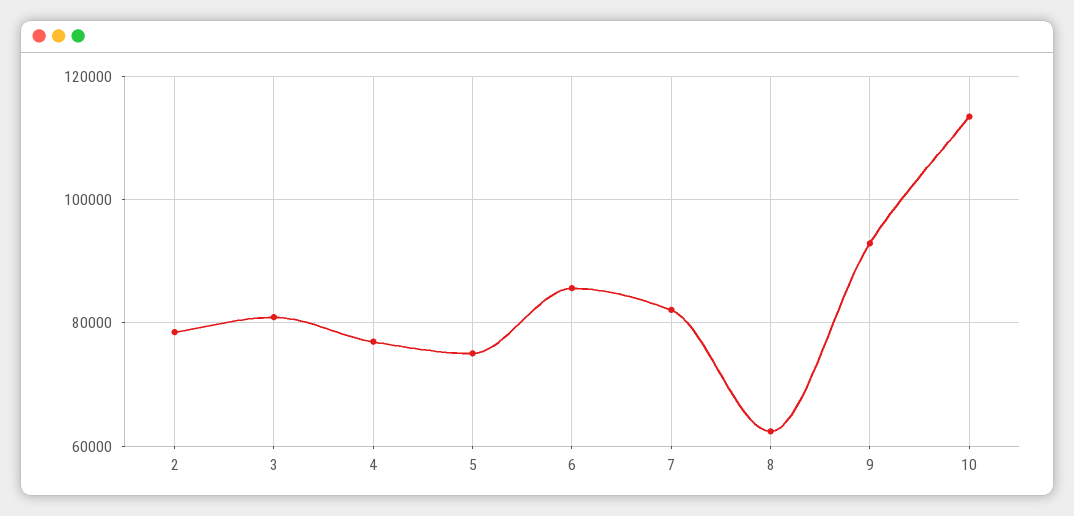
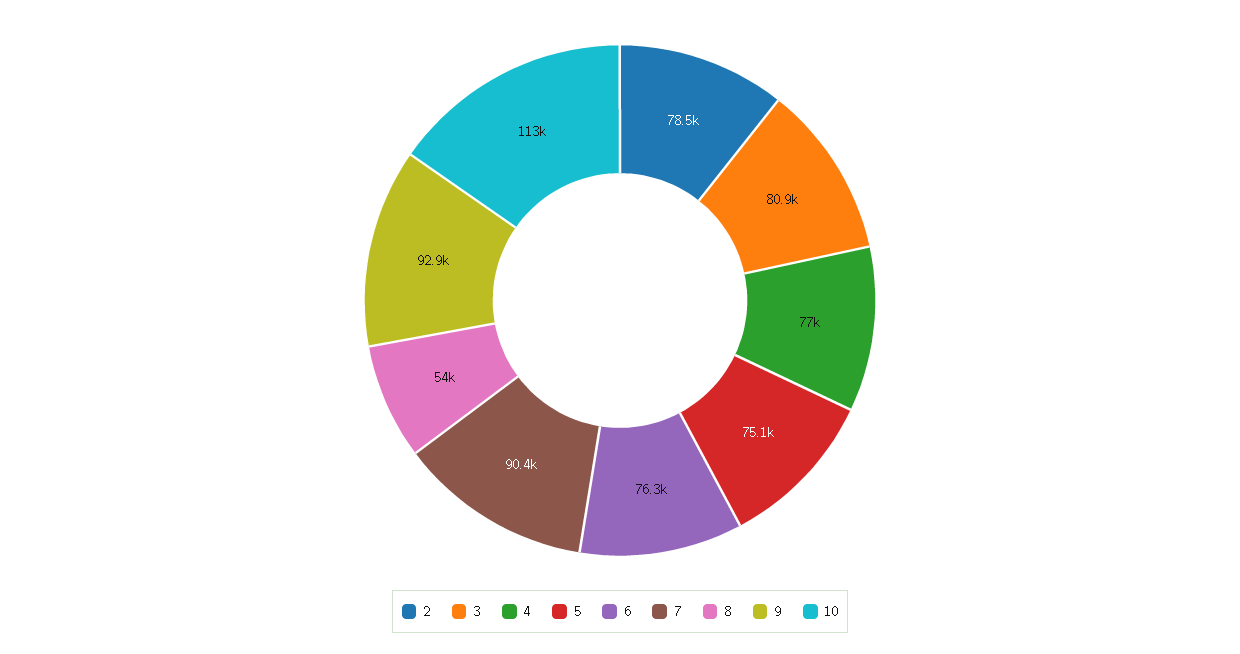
  {
    "2": 78500,
    "3": 80900,
    "4": 77000,
    "5": 75100,
-   "6": 86000,
+   "6": 76300,
-   "7": 82000,
+   "7": 90400,
-   "8": 62000,
+   "8": 54000,
    "9": 92900,
    "10": 113000
  }

